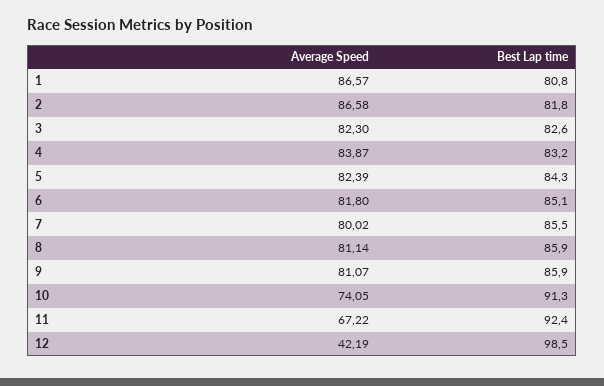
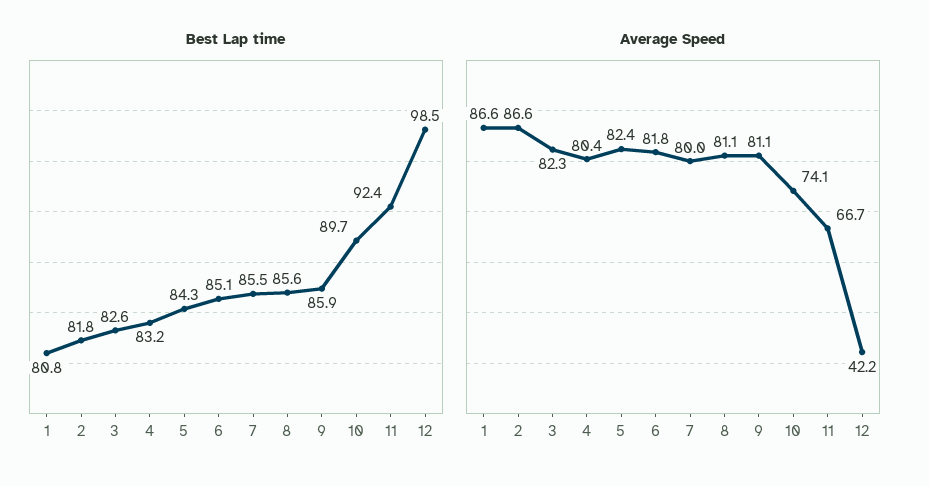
  {
    "Average Speed": {
      "1": 86.57,
      "2": 86.58,
      "3": 82.3,
-     "4": 83.87,
+     "4": 80.4,
      "5": 82.39,
      "6": 81.8,
      "7": 80.02,
      "8": 81.14,
      "9": 81.07,
      "10": 74.05,
-     "11": 67.22,
+     "11": 66.7,
      "12": 42.19
    },
    "Best Lap time": {
      "1": 80.8,
      "2": 81.8,
      "3": 82.6,
      "4": 83.2,
      "5": 84.3,
      "6": 85.1,
      "7": 85.5,
-     "8": 85.9,
+     "8": 85.6,
      "9": 85.9,
-     "10": 91.3,
+     "10": 89.7,
      "11": 92.4,
      "12": 98.5
    }
  }

